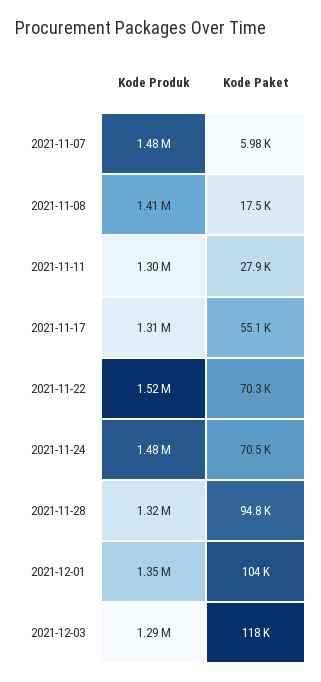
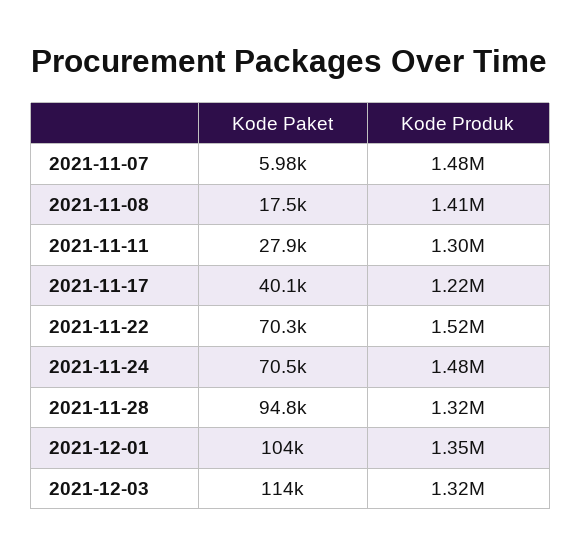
  {
    "Kode Produk": {
      "2021-11-07": 1480000,
      "2021-11-08": 1410000,
      "2021-11-11": 1300000,
-     "2021-11-17": 1310000,
+     "2021-11-17": 1220000,
      "2021-11-22": 1520000,
      "2021-11-24": 1480000,
      "2021-11-28": 1320000,
      "2021-12-01": 1350000,
-     "2021-12-03": 1290000
+     "2021-12-03": 1320000
    },
    "Kode Paket": {
      "2021-11-07": 5980,
      "2021-11-08": 17500,
      "2021-11-11": 27900,
-     "2021-11-17": 55100,
+     "2021-11-17": 40100,
      "2021-11-22": 70300,
      "2021-11-24": 70500,
      "2021-11-28": 94800,
      "2021-12-01": 104000,
-     "2021-12-03": 118000
+     "2021-12-03": 114000
    }
  }

